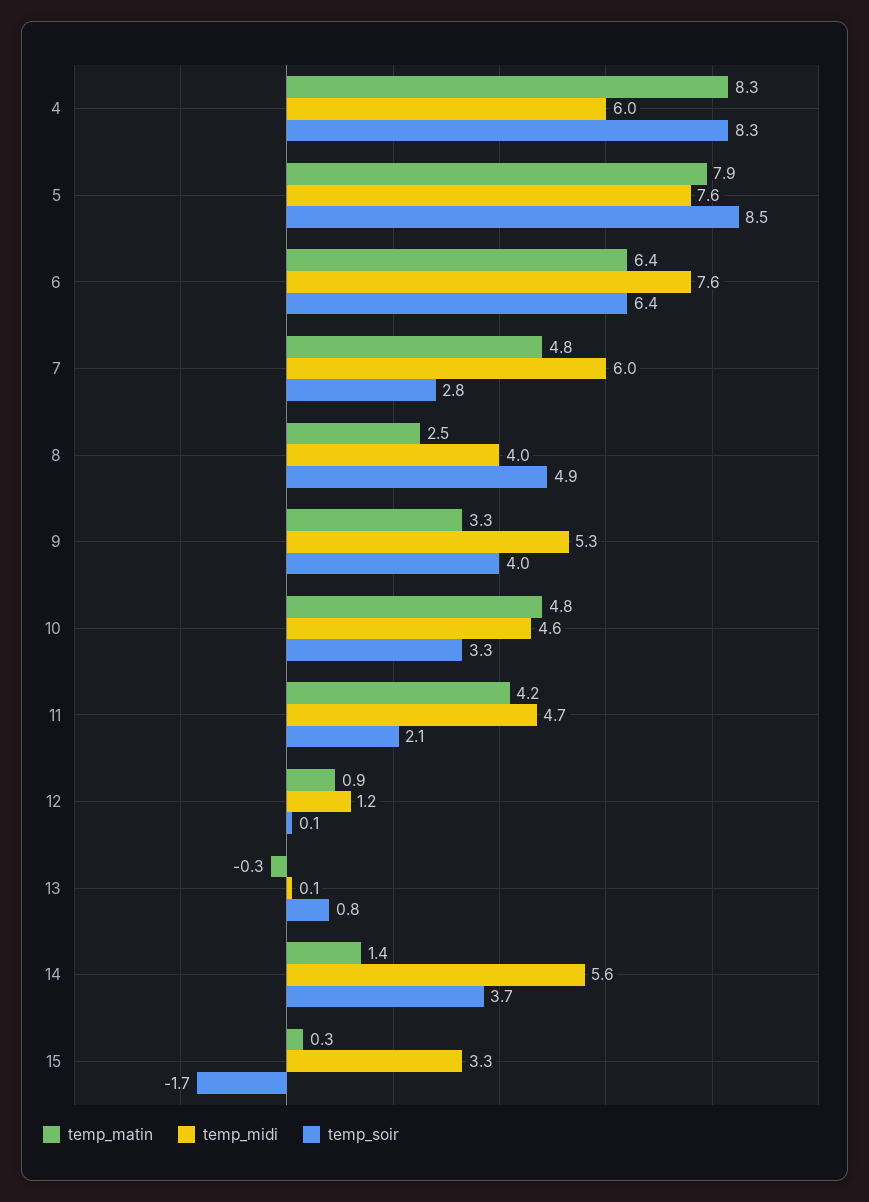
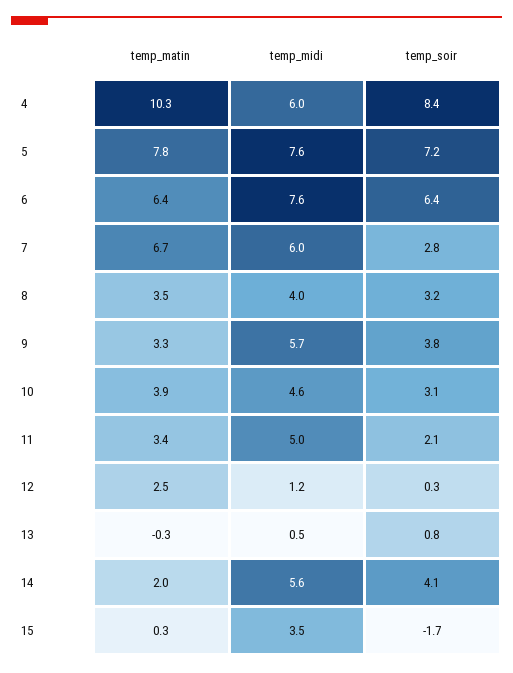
  {
    "temp_matin": {
-     "4": 8.3,
+     "4": 10.3,
-     "5": 7.9,
+     "5": 7.8,
      "6": 6.4,
-     "7": 4.8,
+     "7": 6.7,
-     "8": 2.5,
+     "8": 3.5,
      "9": 3.3,
-     "10": 4.8,
+     "10": 3.9,
-     "11": 4.2,
+     "11": 3.4,
-     "12": 0.9,
+     "12": 2.5,
      "13": -0.3,
-     "14": 1.4,
+     "14": 2,
      "15": 0.3
    },
    "temp_midi": {
      "4": 6,
      "5": 7.6,
      "6": 7.6,
      "7": 6,
      "8": 4,
-     "9": 5.3,
+     "9": 5.7,
      "10": 4.6,
-     "11": 4.7,
+     "11": 5,
      "12": 1.2,
-     "13": 0.1,
+     "13": 0.5,
      "14": 5.6,
-     "15": 3.3
+     "15": 3.5
    },
    "temp_soir": {
-     "4": 8.3,
+     "4": 8.4,
-     "5": 8.5,
+     "5": 7.2,
      "6": 6.4,
      "7": 2.8,
-     "8": 4.9,
+     "8": 3.2,
-     "9": 4,
+     "9": 3.8,
-     "10": 3.3,
+     "10": 3.1,
      "11": 2.1,
-     "12": 0.1,
+     "12": 0.3,
      "13": 0.8,
-     "14": 3.7,
+     "14": 4.1,
      "15": -1.7
    }
  }

